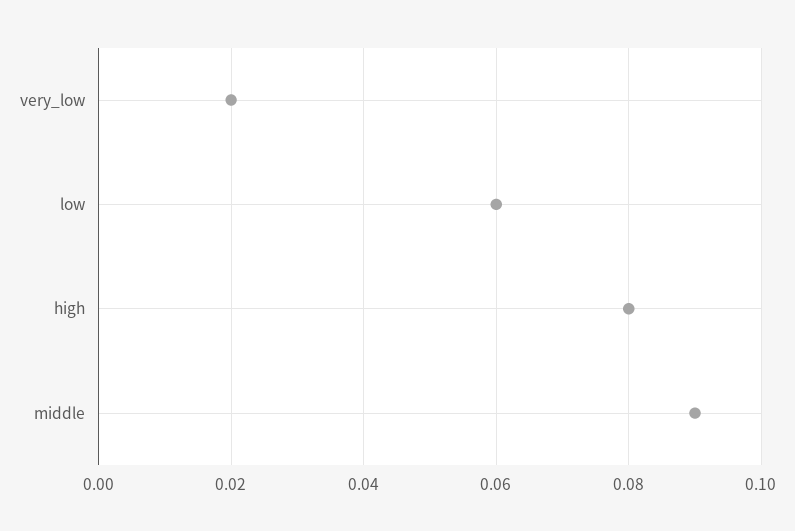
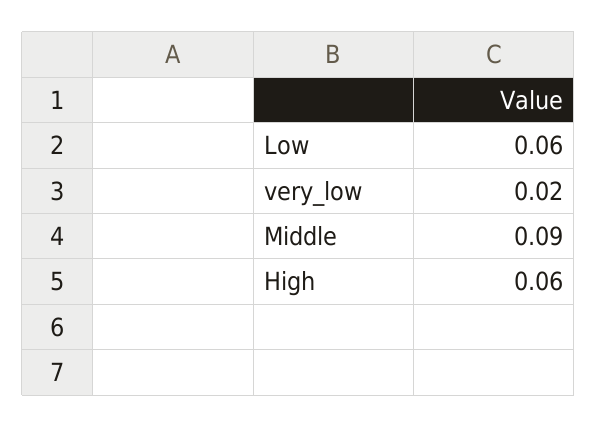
  {
    "very_low": 0.02,
    "low": 0.06,
-   "high": 0.08,
+   "high": 0.06,
    "middle": 0.09
  }

